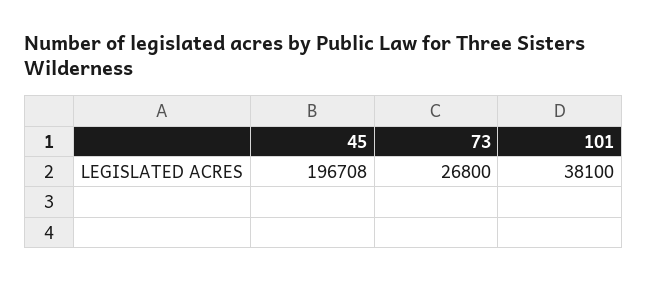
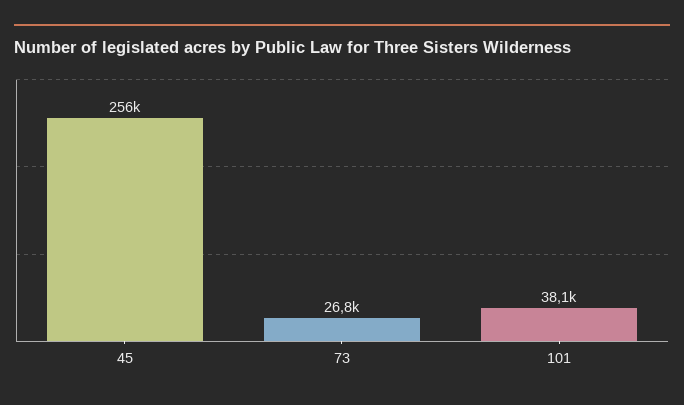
  {
-   "45": 196708,
+   "45": 256000,
    "73": 26800,
    "101": 38100
  }

